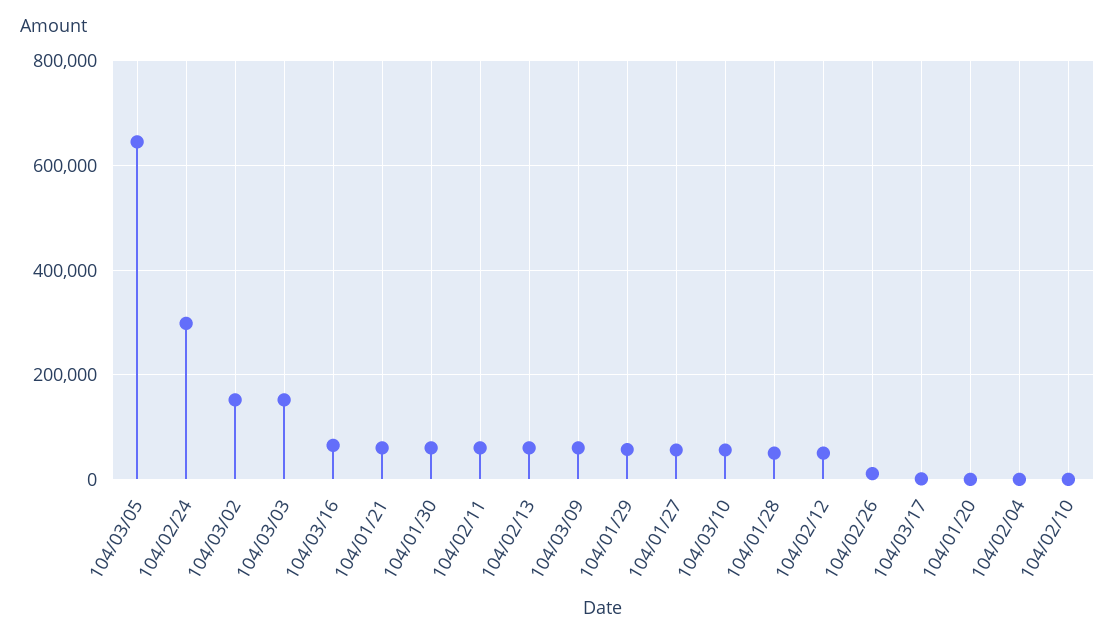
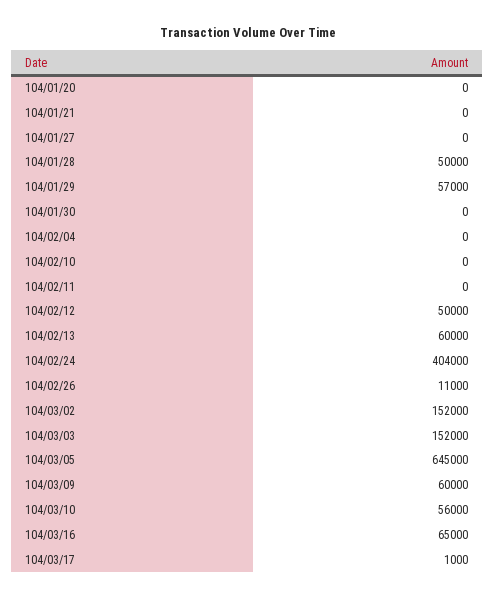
  {
    "104/03/05": 645000,
-   "104/02/24": 300000,
+   "104/02/24": 404000,
    "104/03/02": 152000,
    "104/03/03": 152000,
    "104/03/16": 65000,
-   "104/01/21": 60000,
+   "104/01/21": 0,
-   "104/01/30": 60000,
+   "104/01/30": 0,
-   "104/02/11": 60000,
+   "104/02/11": 0,
    "104/02/13": 60000,
    "104/03/09": 60000,
    "104/01/29": 57000,
-   "104/01/27": 60000,
+   "104/01/27": 0,
    "104/03/10": 56000,
    "104/01/28": 50000,
    "104/02/12": 50000,
    "104/02/26": 11000,
    "104/03/17": 1000,
    "104/01/20": 0,
    "104/02/04": 0,
    "104/02/10": 0
  }

